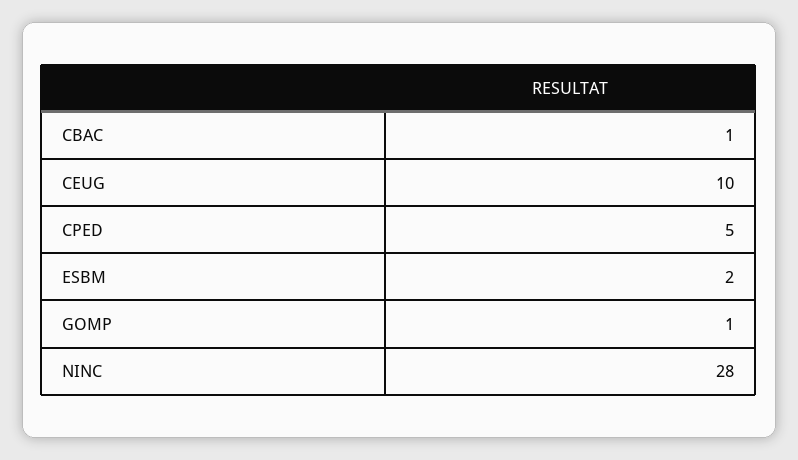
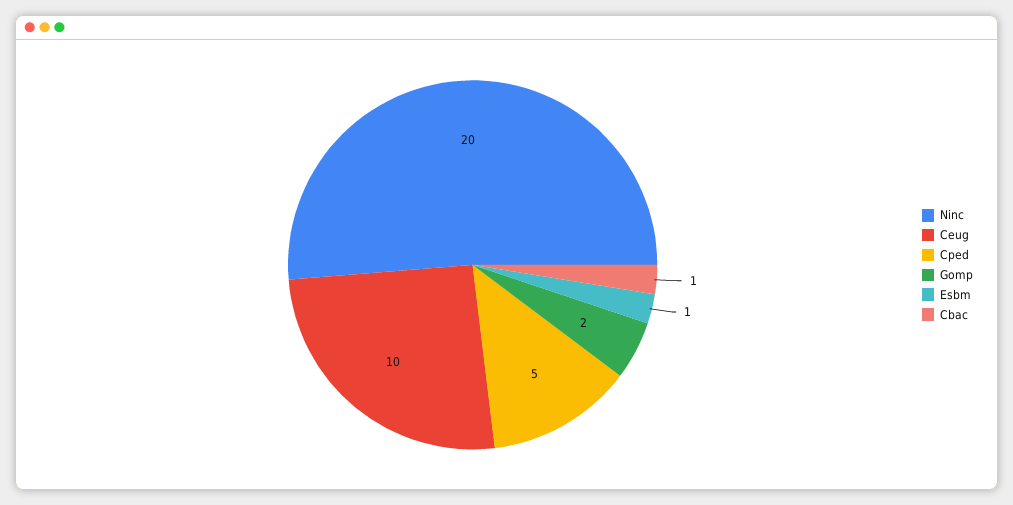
  {
    "CBAC": 1,
    "CEUG": 10,
    "CPED": 5,
-   "ESBM": 2,
+   "ESBM": 1,
-   "GOMP": 1,
+   "GOMP": 2,
-   "NINC": 28
+   "NINC": 20
  }

